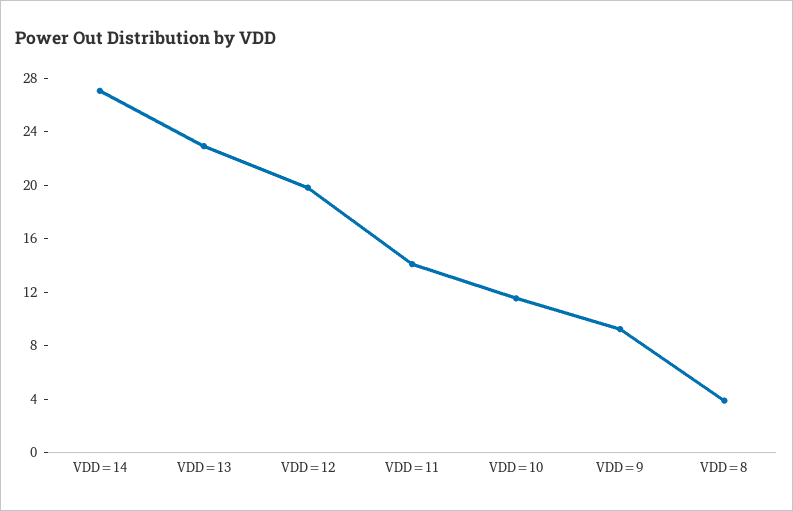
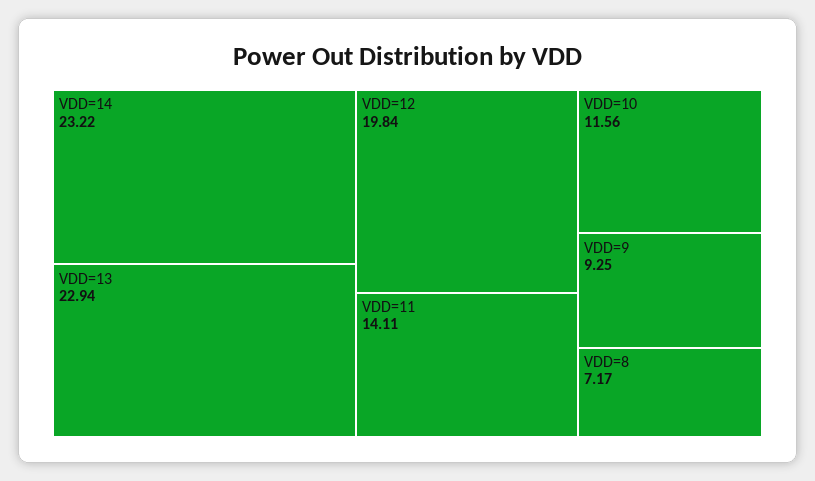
  {
-   "VDD=14": 27,
+   "VDD=14": 23.22,
    "VDD=13": 22.94,
    "VDD=12": 19.84,
    "VDD=11": 14.11,
    "VDD=10": 11.56,
    "VDD=9": 9.25,
-   "VDD=8": 4
+   "VDD=8": 7.17
  }

